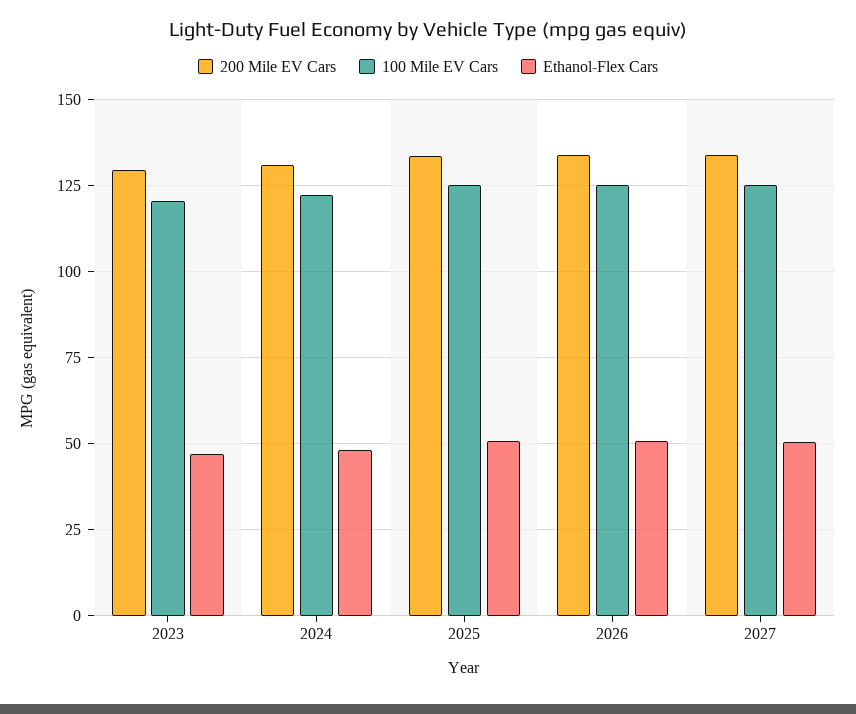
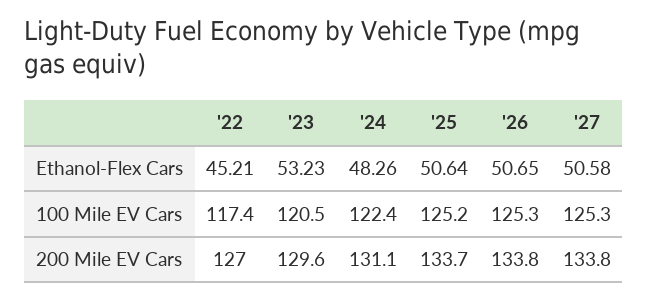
  {
    "200 Mile EV Cars": {
      "2023": 129.6,
      "2024": 131.1,
      "2025": 133.7,
      "2026": 133.8,
-     "2027": 133.8
+     "2027": 133.8,
+     "'22": 127
    },
    "100 Mile EV Cars": {
      "2023": 120.5,
      "2024": 122.4,
      "2025": 125.2,
      "2026": 125.3,
-     "2027": 125.3
+     "2027": 125.3,
+     "'22": 117.4
    },
    "Ethanol-Flex Cars": {
-     "2023": 47.5,
+     "2023": 53.23,
      "2024": 48.26,
      "2025": 50.64,
      "2026": 50.65,
-     "2027": 50.58
+     "2027": 50.58,
+     "'22": 45.21
    }
  }

